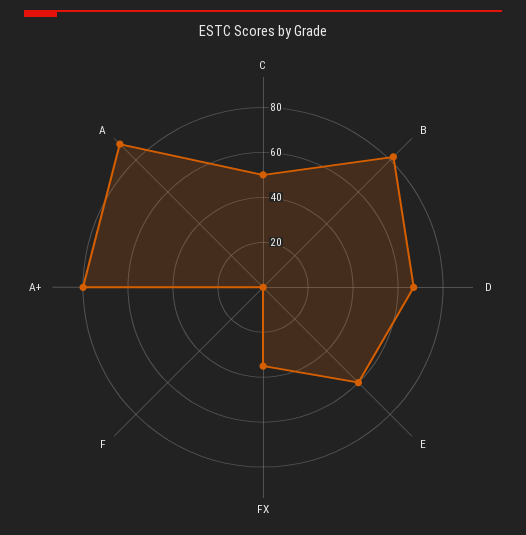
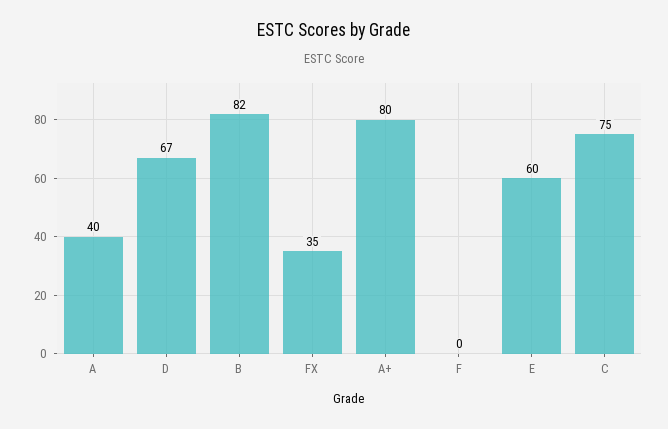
  {
-   "C": 50,
+   "C": 75,
    "B": 82,
    "D": 67,
    "E": 60,
    "FX": 35,
    "F": 0,
    "A+": 80,
-   "A": 90
+   "A": 40
  }

